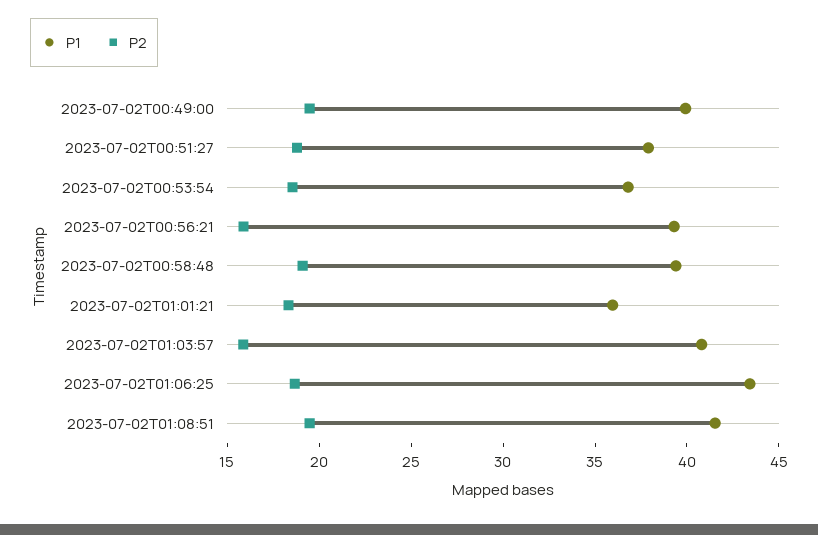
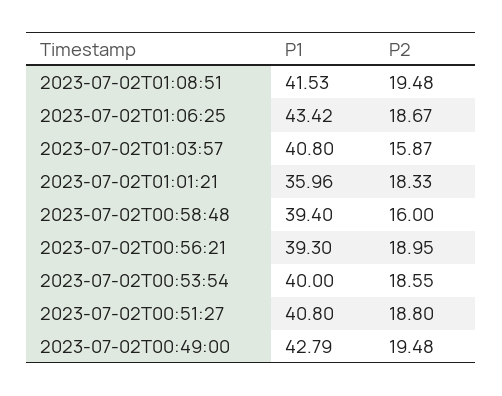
  {
    "P1": {
-     "2023-07-02T00:49:00": 40,
+     "2023-07-02T00:49:00": 42.79,
-     "2023-07-02T00:51:27": 38,
+     "2023-07-02T00:51:27": 40.8,
-     "2023-07-02T00:53:54": 37,
+     "2023-07-02T00:53:54": 40,
      "2023-07-02T00:56:21": 39.3,
      "2023-07-02T00:58:48": 39.4,
      "2023-07-02T01:01:21": 35.96,
      "2023-07-02T01:03:57": 40.8,
      "2023-07-02T01:06:25": 43.42,
      "2023-07-02T01:08:51": 41.53
    },
    "P2": {
      "2023-07-02T00:49:00": 19.48,
      "2023-07-02T00:51:27": 18.8,
      "2023-07-02T00:53:54": 18.55,
-     "2023-07-02T00:56:21": 16,
+     "2023-07-02T00:56:21": 18.95,
-     "2023-07-02T00:58:48": 19,
+     "2023-07-02T00:58:48": 16,
      "2023-07-02T01:01:21": 18.33,
      "2023-07-02T01:03:57": 15.87,
      "2023-07-02T01:06:25": 18.67,
      "2023-07-02T01:08:51": 19.48
    }
  }

